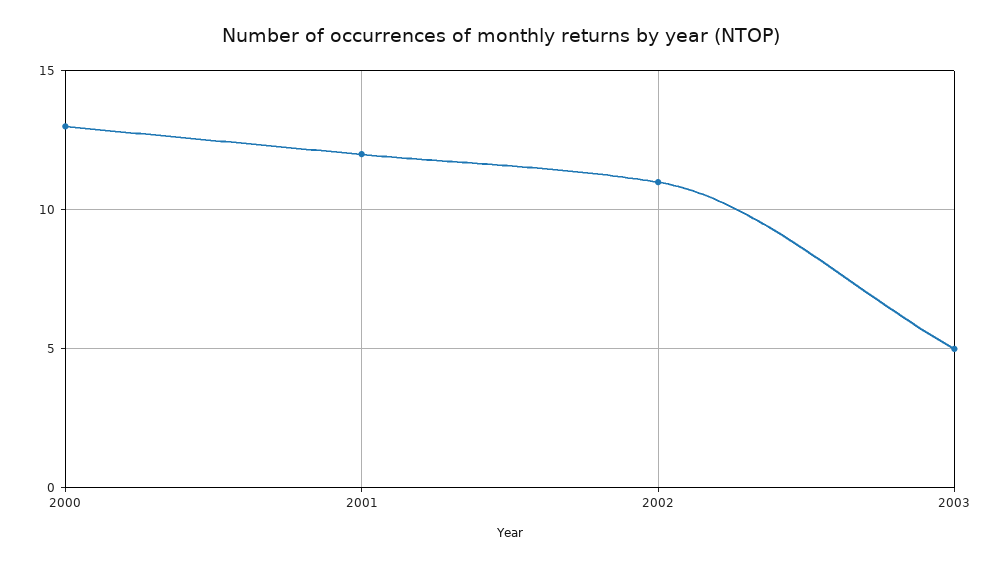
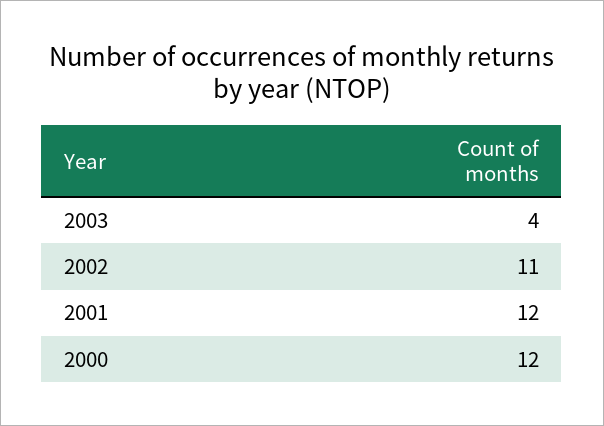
  {
-   "2000": 13,
+   "2000": 12,
    "2001": 12,
    "2002": 11,
-   "2003": 5
+   "2003": 4
  }

